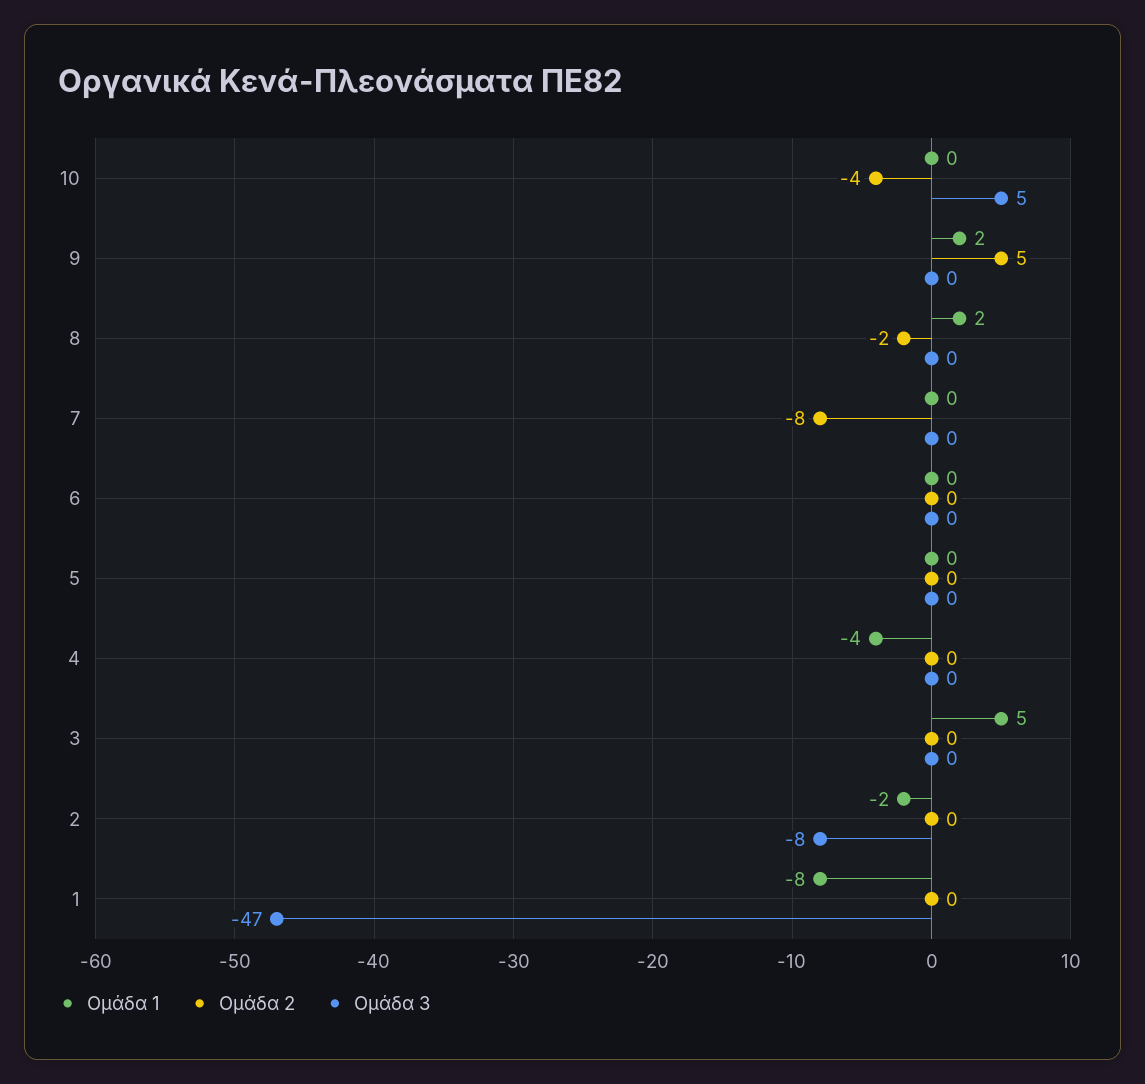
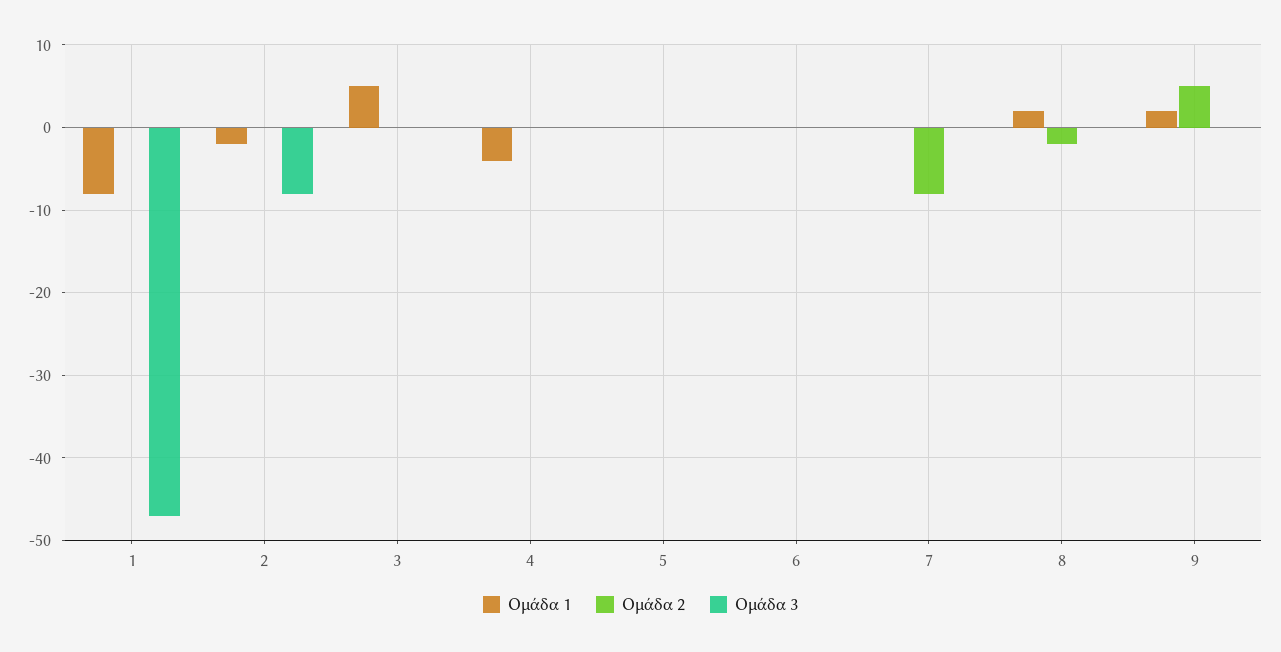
  {
    "Ομάδα 1": {
-     "10": 0,
      "9": 2,
      "8": 2,
      "7": 0,
      "6": 0,
      "5": 0,
      "4": -4,
      "3": 5,
      "2": -2,
      "1": -8
    },
    "Ομάδα 2": {
-     "10": -4,
      "9": 5,
      "8": -2,
      "7": -8,
      "6": 0,
      "5": 0,
      "4": 0,
      "3": 0,
      "2": 0,
      "1": 0
    },
    "Ομάδα 3": {
-     "10": 5,
      "9": 0,
      "8": 0,
      "7": 0,
      "6": 0,
      "5": 0,
      "4": 0,
      "3": 0,
      "2": -8,
      "1": -47
    }
  }

